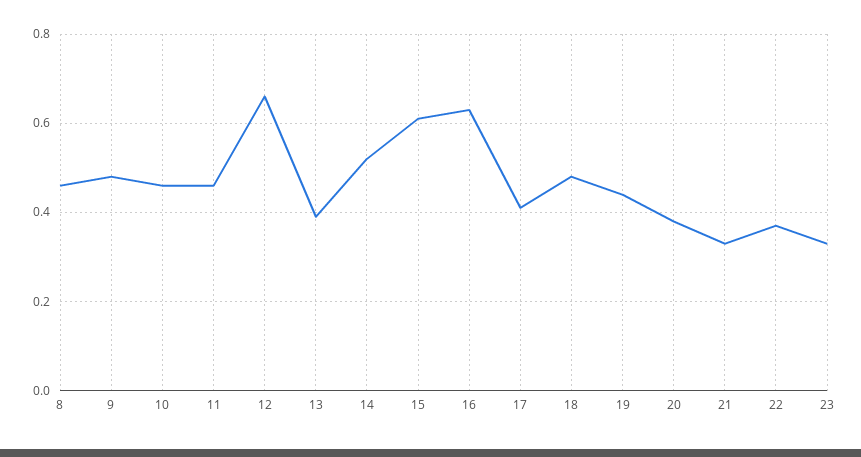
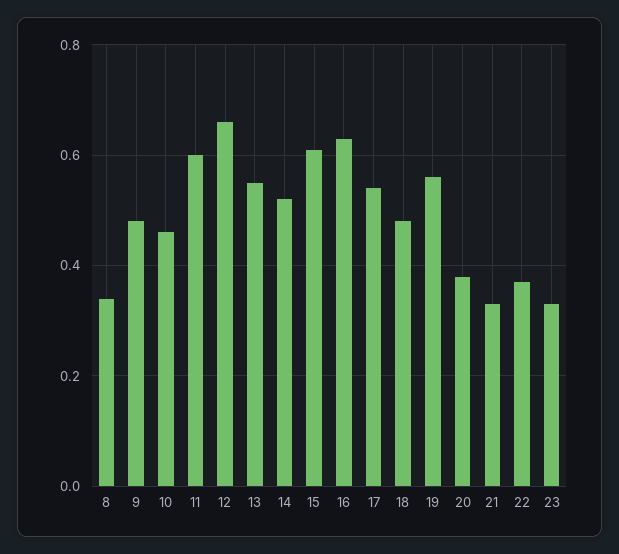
  {
-   "8": 0.45,
+   "8": 0.35,
    "9": 0.5,
    "10": 0.45,
-   "11": 0.45,
+   "11": 0.6,
    "12": 0.65,
-   "13": 0.4,
+   "13": 0.55,
    "14": 0.5,
    "15": 0.6,
    "16": 0.65,
-   "17": 0.4,
+   "17": 0.55,
    "18": 0.5,
-   "19": 0.45,
+   "19": 0.55,
    "20": 0.4,
    "21": 0.35,
    "22": 0.35,
    "23": 0.35
  }

